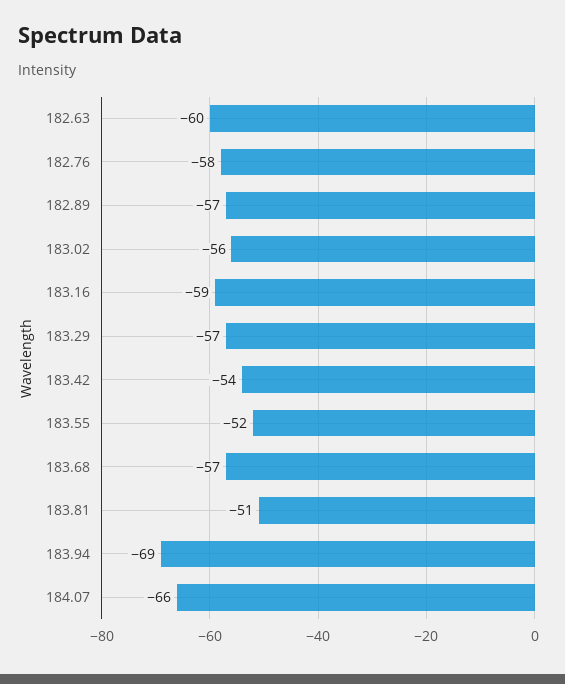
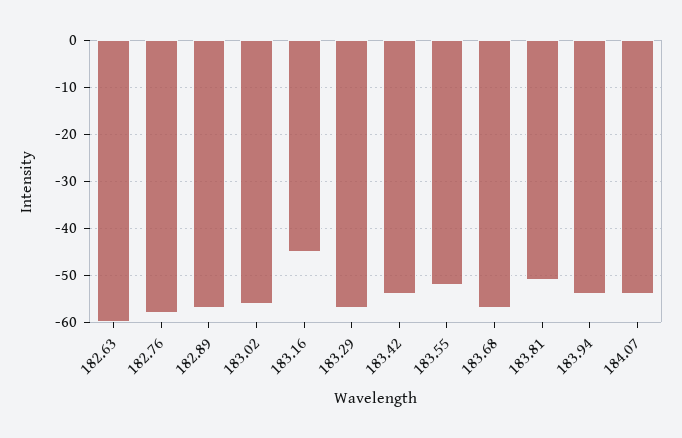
  {
    "182.63": -60,
    "182.76": -58,
    "182.89": -57,
    "183.02": -56,
-   "183.16": -59,
+   "183.16": -45,
    "183.29": -57,
    "183.42": -54,
    "183.55": -52,
    "183.68": -57,
    "183.81": -51,
-   "183.94": -69,
+   "183.94": -55,
-   "184.07": -66
+   "184.07": -55
  }

